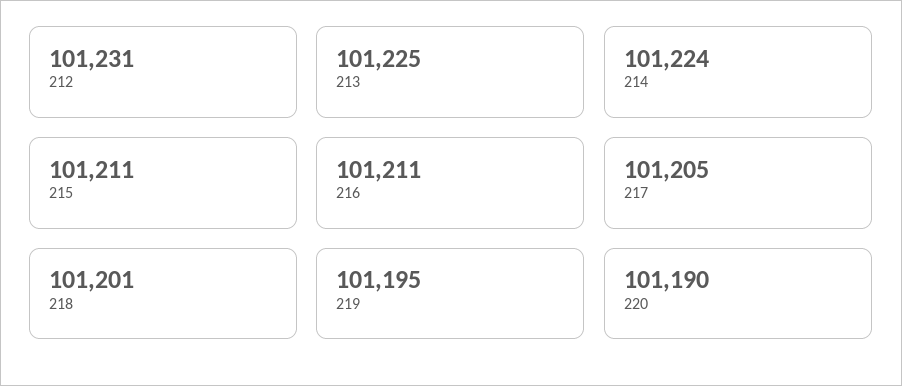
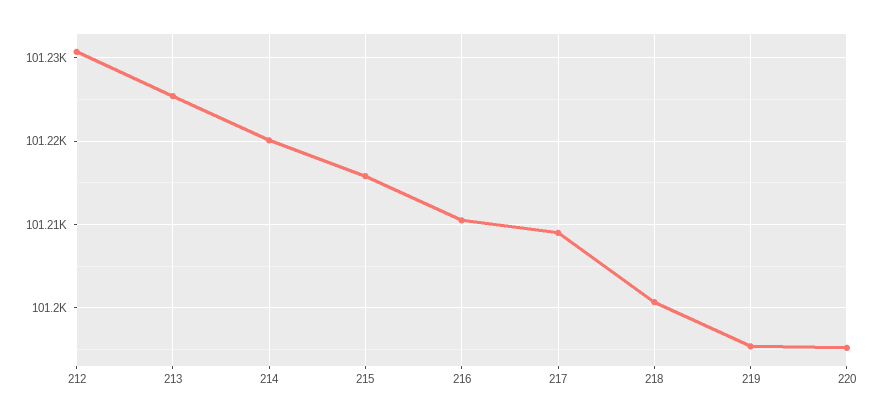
  {
    "212": 101231,
    "213": 101225,
-   "214": 101224,
+   "214": 101220,
-   "215": 101211,
+   "215": 101216,
    "216": 101211,
-   "217": 101205,
+   "217": 101209,
    "218": 101201,
    "219": 101195,
-   "220": 101190
+   "220": 101195
  }

